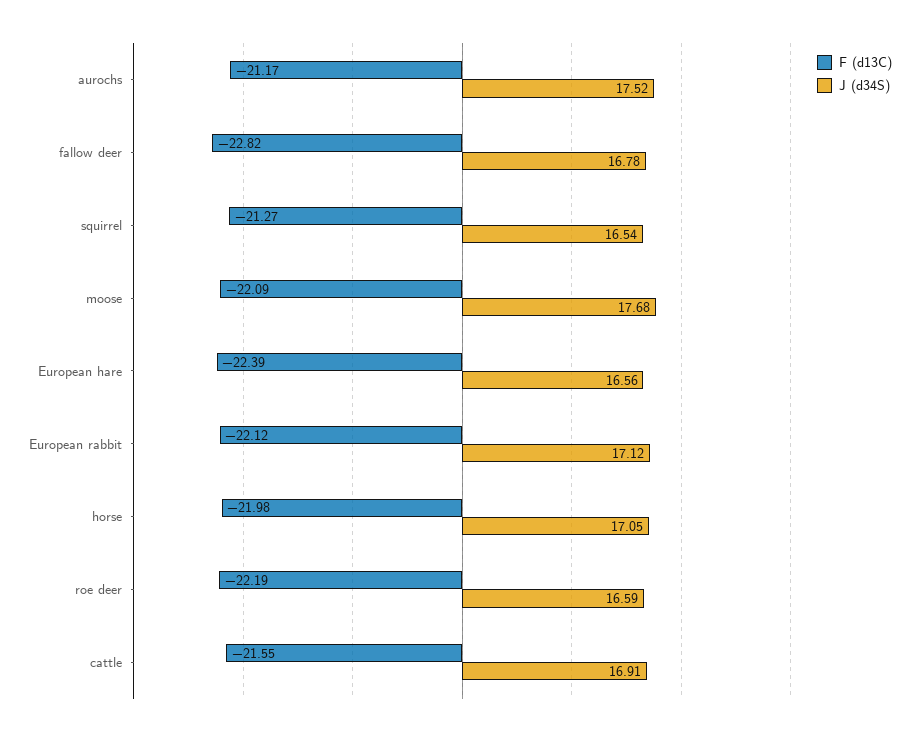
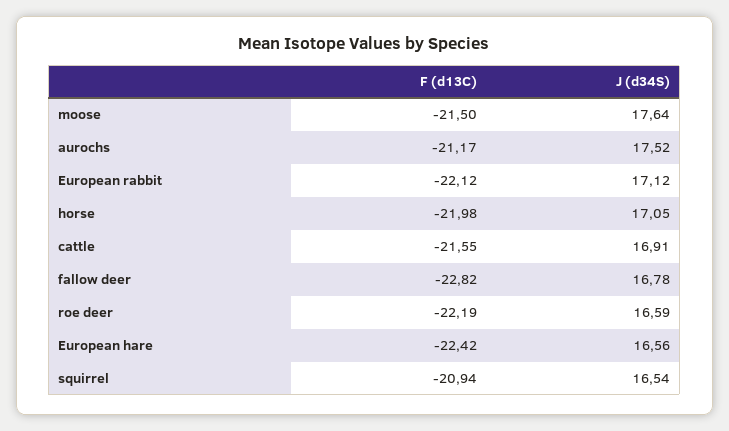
  {
    "F (d13C)": {
      "aurochs": -21.17,
      "fallow deer": -22.82,
-     "squirrel": -21.27,
+     "squirrel": -20.94,
-     "moose": -22.09,
+     "moose": -21.5,
-     "European hare": -22.39,
+     "European hare": -22.42,
      "European rabbit": -22.12,
      "horse": -21.98,
      "roe deer": -22.19,
      "cattle": -21.55
    },
    "J (d34S)": {
      "aurochs": 17.52,
      "fallow deer": 16.78,
      "squirrel": 16.54,
-     "moose": 17.68,
+     "moose": 17.64,
      "European hare": 16.56,
      "European rabbit": 17.12,
      "horse": 17.05,
      "roe deer": 16.59,
      "cattle": 16.91
    }
  }

